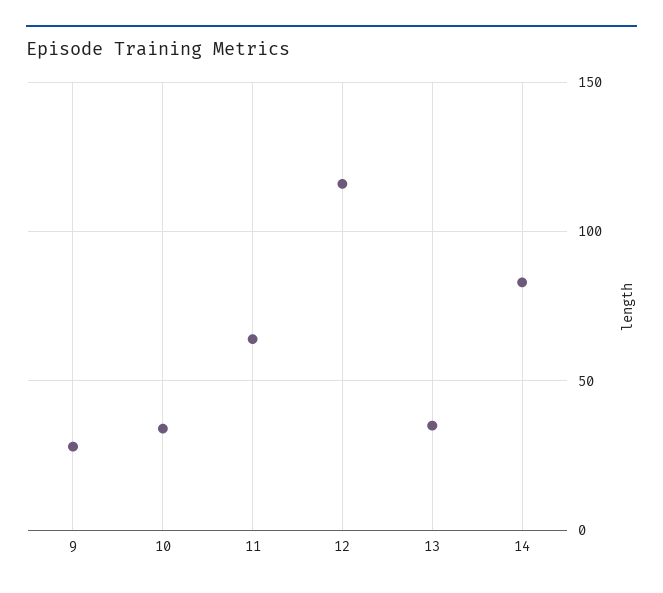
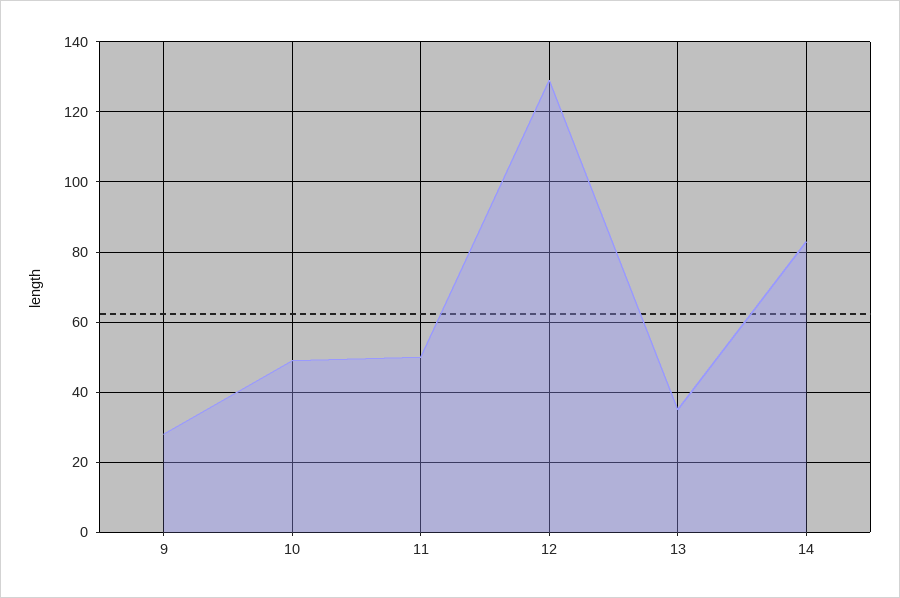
  {
    "9": 30,
-   "10": 35,
+   "10": 50,
-   "11": 65,
+   "11": 50,
-   "12": 115,
+   "12": 130,
    "13": 35,
    "14": 85
  }

